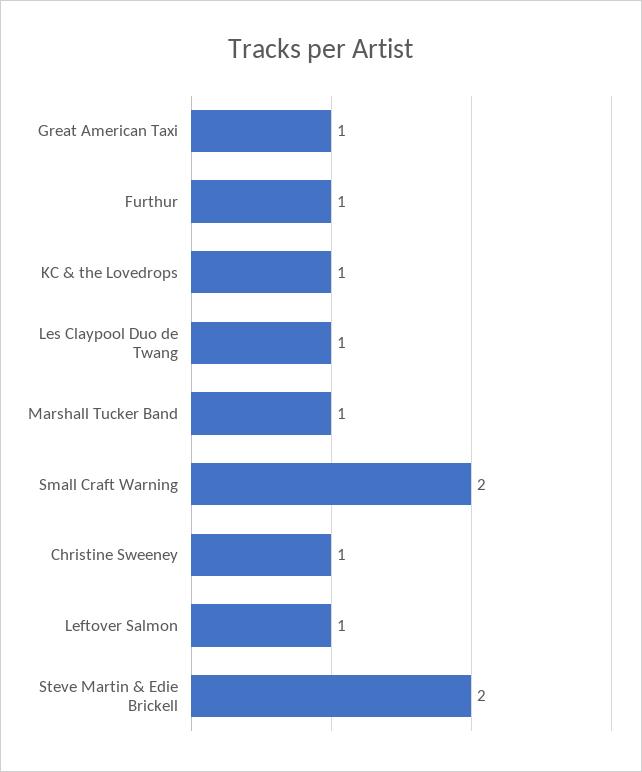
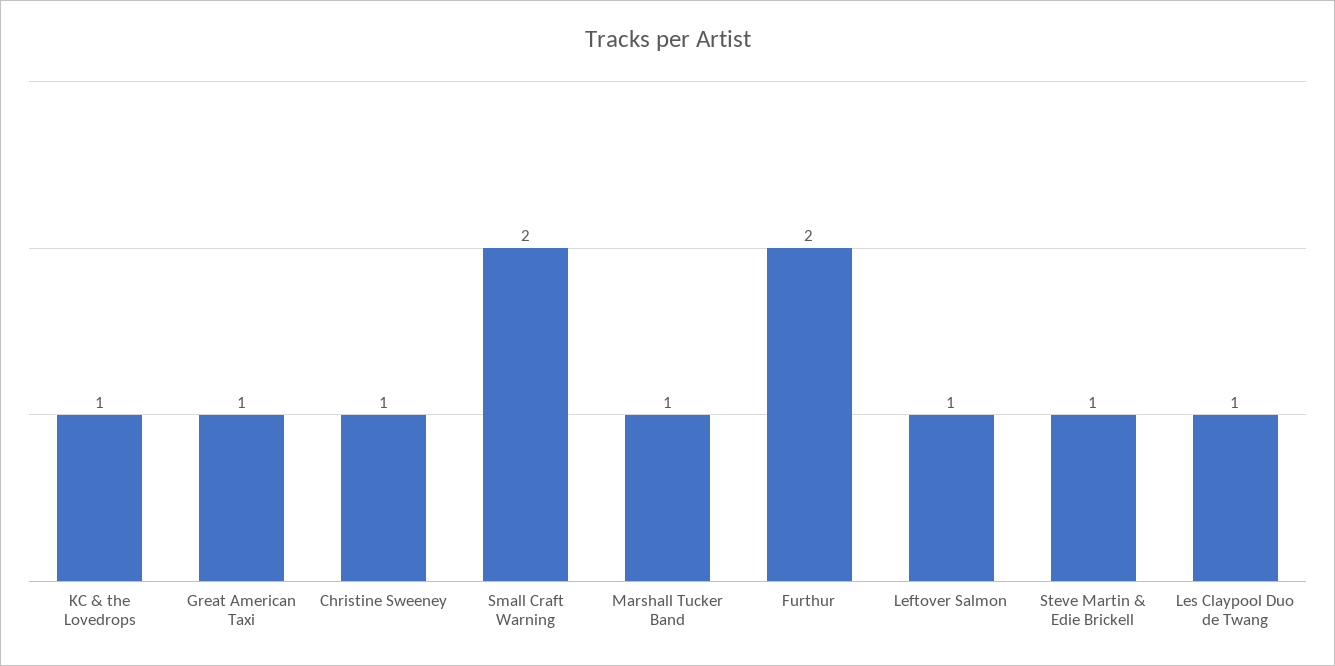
  {
    "Great American Taxi": 1,
-   "Furthur": 1,
+   "Furthur": 2,
    "KC & the Lovedrops": 1,
    "Les Claypool Duo de Twang": 1,
    "Marshall Tucker Band": 1,
    "Small Craft Warning": 2,
    "Christine Sweeney": 1,
    "Leftover Salmon": 1,
-   "Steve Martin & Edie Brickell": 2
+   "Steve Martin & Edie Brickell": 1
  }

